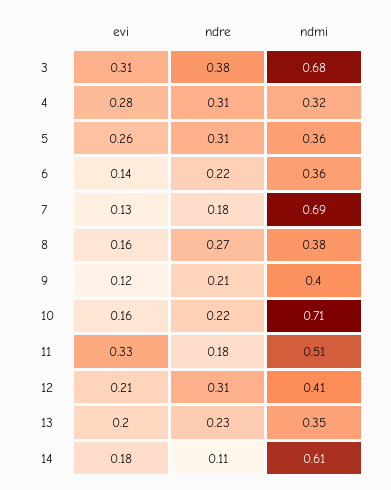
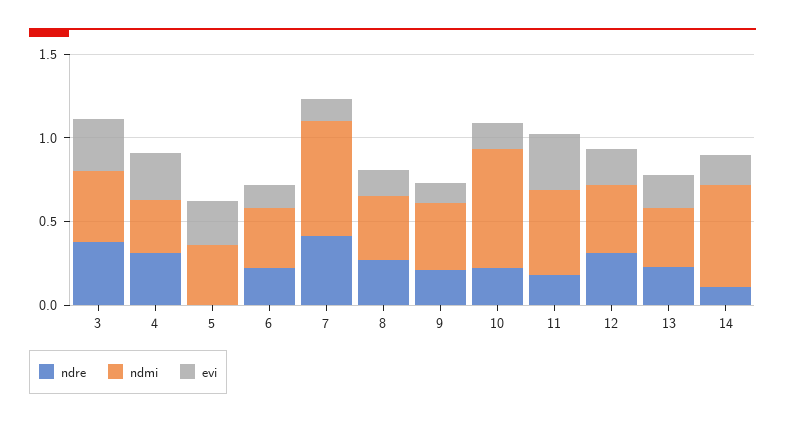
  {
    "evi": {
      "3": 0.31,
      "4": 0.28,
      "5": 0.26,
      "6": 0.14,
      "7": 0.13,
      "8": 0.16,
      "9": 0.12,
      "10": 0.16,
      "11": 0.33,
      "12": 0.21,
      "13": 0.2,
      "14": 0.18
    },
    "ndre": {
      "3": 0.38,
      "4": 0.31,
-     "5": 0.31,
+     "5": 0,
      "6": 0.22,
-     "7": 0.18,
+     "7": 0.4,
      "8": 0.27,
      "9": 0.21,
      "10": 0.22,
      "11": 0.18,
      "12": 0.31,
      "13": 0.23,
      "14": 0.11
    },
    "ndmi": {
-     "3": 0.68,
+     "3": 0.4,
      "4": 0.32,
      "5": 0.36,
      "6": 0.36,
      "7": 0.69,
      "8": 0.38,
      "9": 0.4,
      "10": 0.71,
      "11": 0.51,
      "12": 0.41,
      "13": 0.35,
      "14": 0.61
    }
  }

